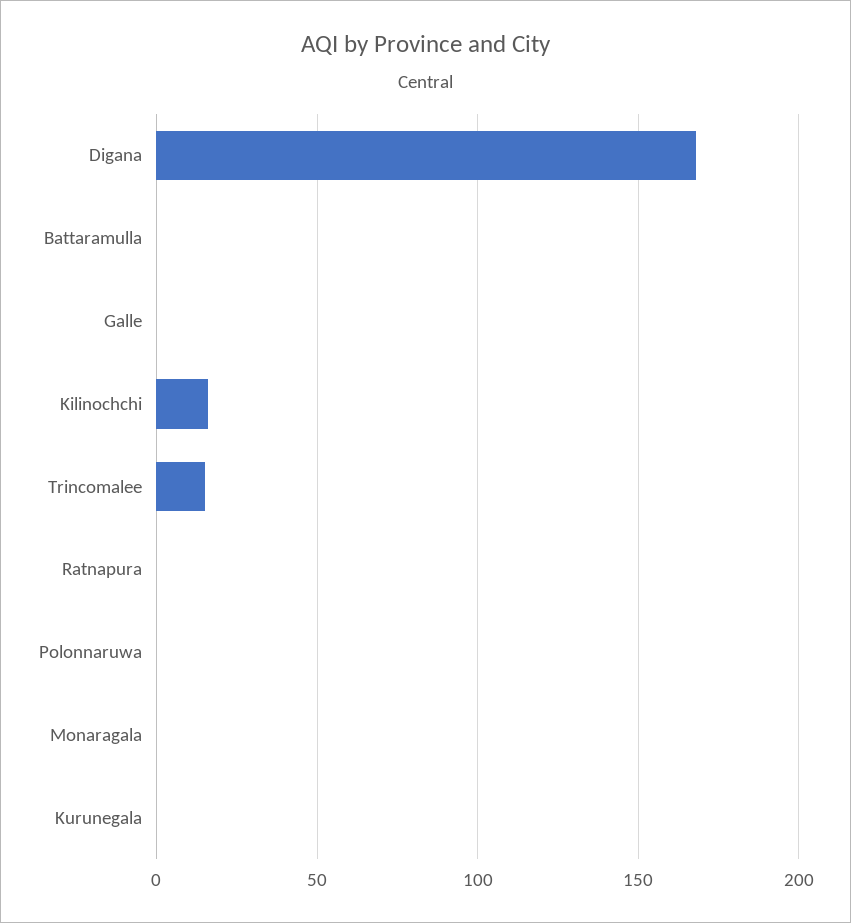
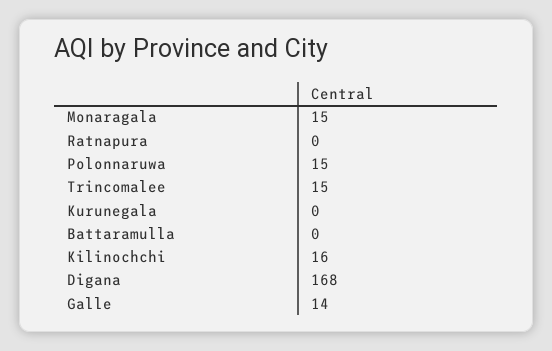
  {
    "Digana": 168,
    "Battaramulla": 0,
-   "Galle": 0,
+   "Galle": 14,
    "Kilinochchi": 16,
    "Trincomalee": 15,
    "Ratnapura": 0,
-   "Polonnaruwa": 0,
+   "Polonnaruwa": 15,
-   "Monaragala": 0,
+   "Monaragala": 15,
    "Kurunegala": 0
  }

